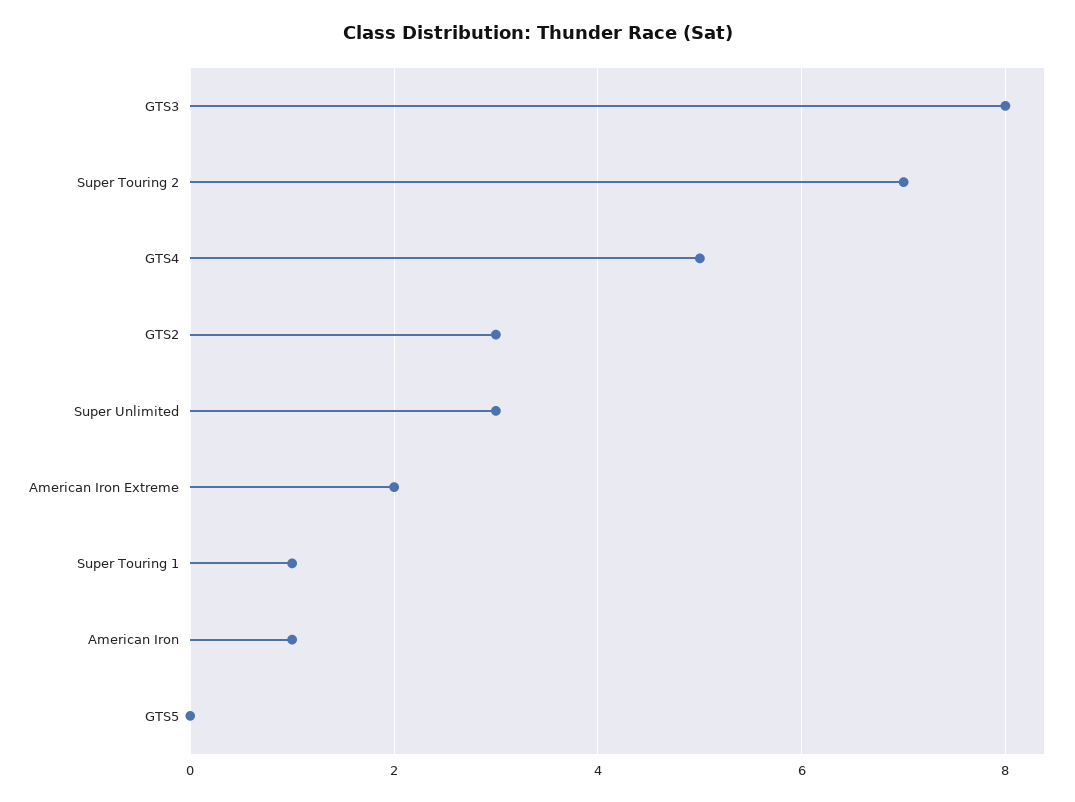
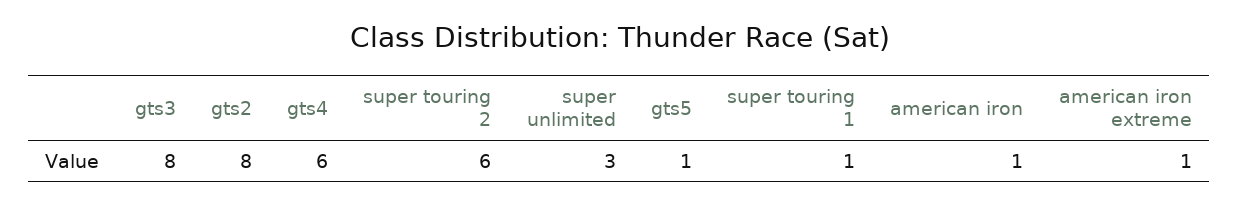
  {
    "GTS3": 8,
-   "Super Touring 2": 7,
+   "Super Touring 2": 6,
-   "GTS4": 5,
+   "GTS4": 6,
-   "GTS2": 3,
+   "GTS2": 8,
    "Super Unlimited": 3,
-   "American Iron Extreme": 2,
+   "American Iron Extreme": 1,
    "Super Touring 1": 1,
    "American Iron": 1,
-   "GTS5": 0
+   "GTS5": 1
  }

